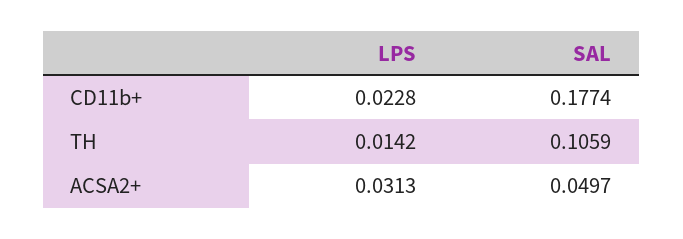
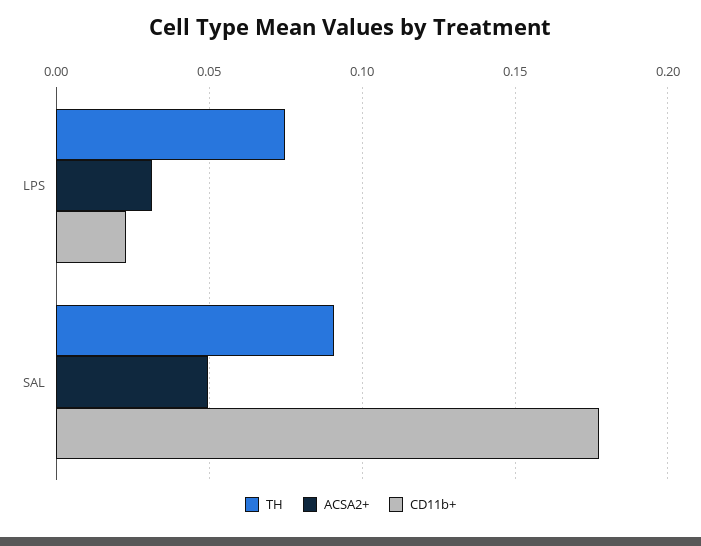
  {
    "CD11b+": {
      "LPS": 0.0228,
      "SAL": 0.1774
    },
    "TH": {
-     "LPS": 0.0142,
+     "LPS": 0.075,
-     "SAL": 0.1059
+     "SAL": 0.09
    },
    "ACSA2+": {
      "LPS": 0.0313,
      "SAL": 0.0497
    }
  }

